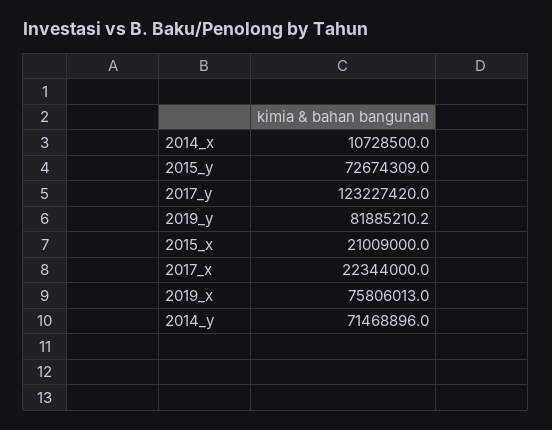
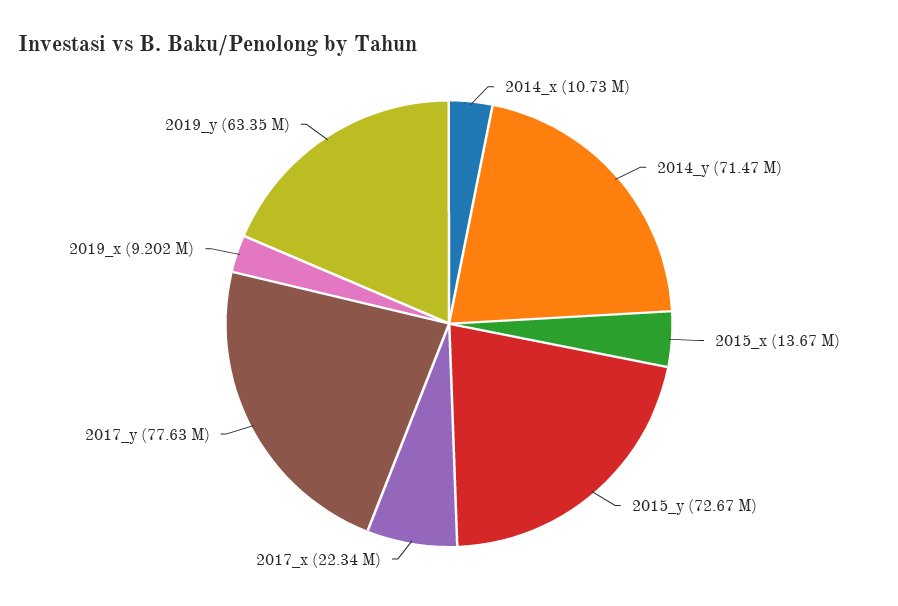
  {
    "2014_x": 10728500,
    "2015_y": 72674309,
-   "2017_y": 123227420,
+   "2017_y": 77630000,
-   "2019_y": 81885210.2,
+   "2019_y": 63350000,
-   "2015_x": 21009000,
+   "2015_x": 13670000,
    "2017_x": 22344000,
-   "2019_x": 75806013,
+   "2019_x": 9202000,
    "2014_y": 71468896
  }

